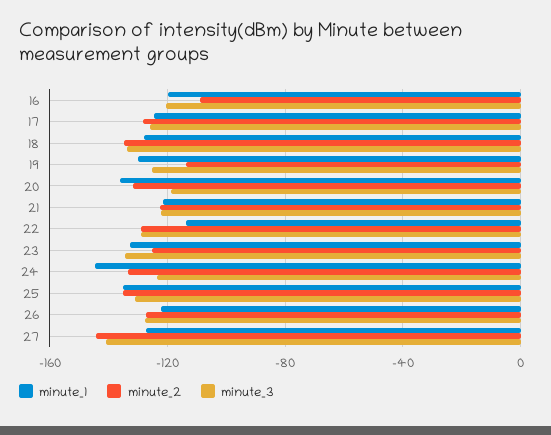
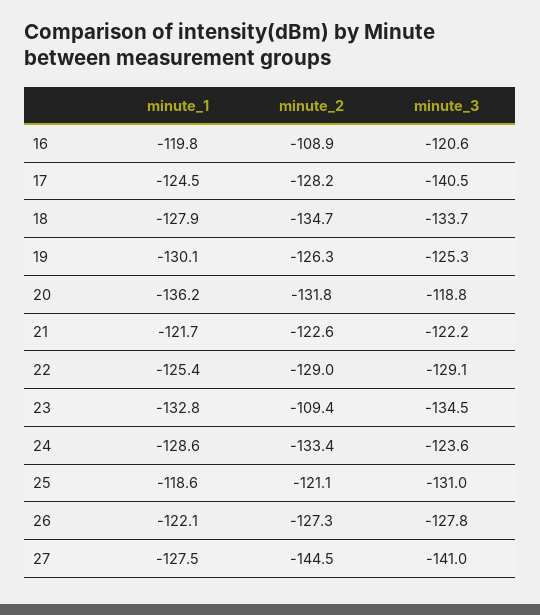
  {
    "minute_1": {
      "16": -119.8,
      "17": -124.5,
      "18": -127.9,
      "19": -130.1,
      "20": -136.2,
      "21": -121.7,
-     "22": -115,
+     "22": -125.4,
      "23": -132.8,
-     "24": -145,
+     "24": -128.6,
-     "25": -135,
+     "25": -118.6,
      "26": -122.1,
      "27": -127.5
    },
    "minute_2": {
      "16": -108.9,
      "17": -128.2,
      "18": -134.7,
-     "19": -115,
+     "19": -126.3,
      "20": -131.8,
      "21": -122.6,
      "22": -129,
-     "23": -125,
+     "23": -109.4,
      "24": -133.4,
-     "25": -135,
+     "25": -121.1,
      "26": -127.3,
      "27": -144.5
    },
    "minute_3": {
      "16": -120.6,
-     "17": -125,
+     "17": -140.5,
      "18": -133.7,
      "19": -125.3,
      "20": -118.8,
      "21": -122.2,
      "22": -129.1,
      "23": -134.5,
      "24": -123.6,
      "25": -131,
      "26": -127.8,
      "27": -141
    }
  }

